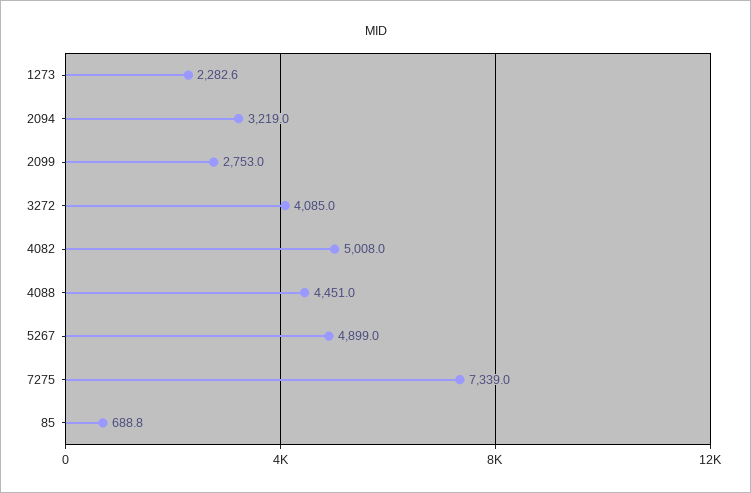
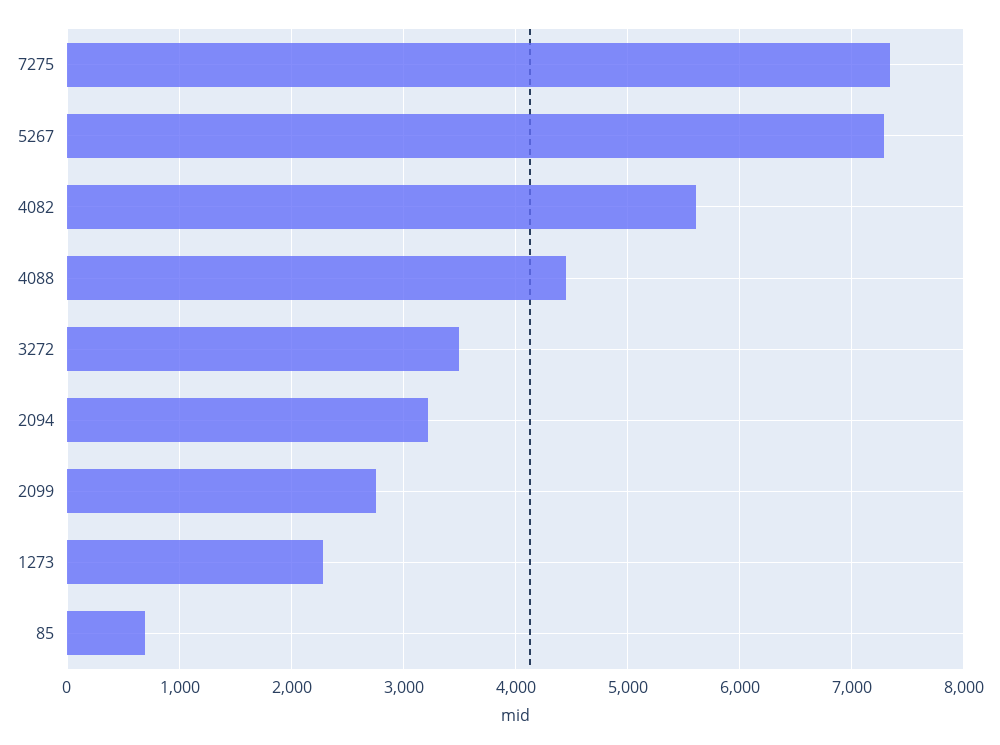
  {
    "1273": 2282.6,
    "2094": 3219,
    "2099": 2753,
-   "3272": 4085,
+   "3272": 3500,
-   "4082": 5008,
+   "4082": 5600,
    "4088": 4451,
-   "5267": 4899,
+   "5267": 7300,
    "7275": 7339,
    "85": 688.8
  }

